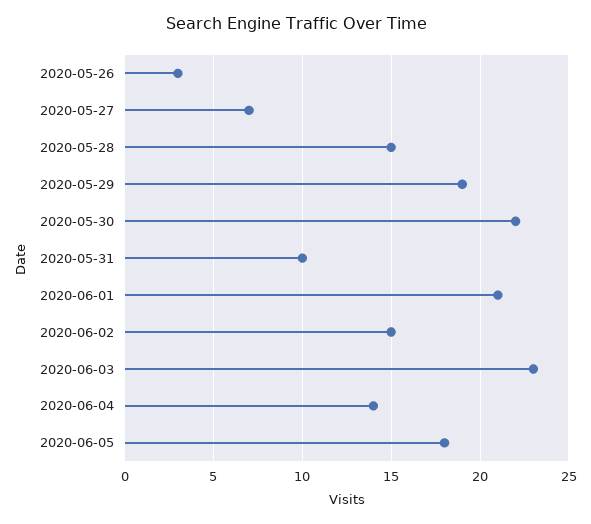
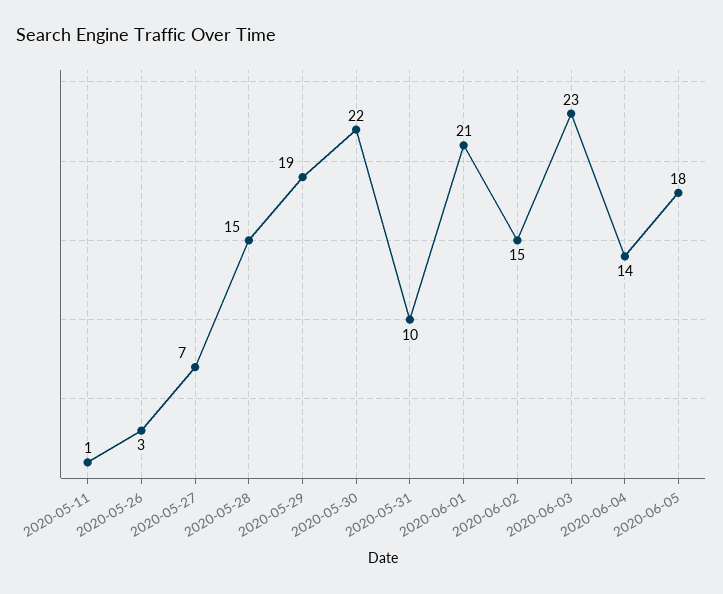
  {
    "2020-05-26": 3,
    "2020-05-27": 7,
    "2020-05-28": 15,
    "2020-05-29": 19,
    "2020-05-30": 22,
    "2020-05-31": 10,
    "2020-06-01": 21,
    "2020-06-02": 15,
    "2020-06-03": 23,
    "2020-06-04": 14,
-   "2020-06-05": 18
+   "2020-06-05": 18,
+   "2020-05-11": 1
  }

